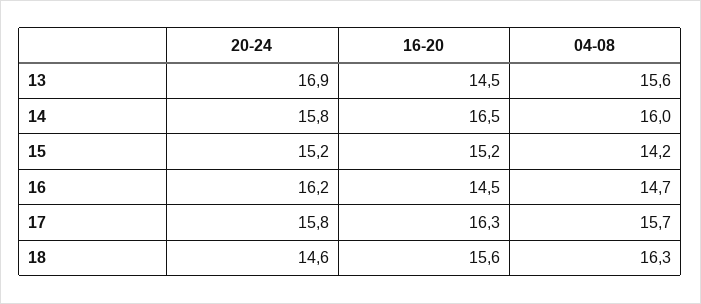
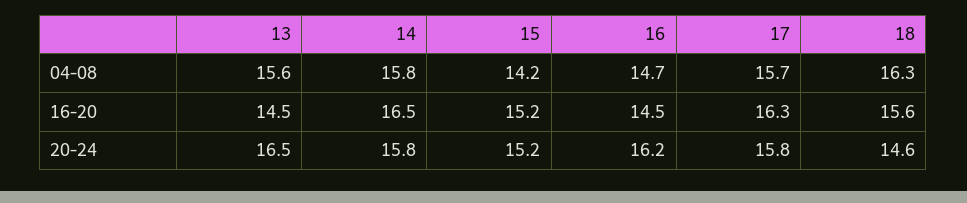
  {
    "20-24": {
-     "13": 16.9,
+     "13": 16.5,
      "14": 15.8,
      "15": 15.2,
      "16": 16.2,
      "17": 15.8,
      "18": 14.6
    },
    "16-20": {
      "13": 14.5,
      "14": 16.5,
      "15": 15.2,
      "16": 14.5,
      "17": 16.3,
      "18": 15.6
    },
    "04-08": {
      "13": 15.6,
-     "14": 16,
+     "14": 15.8,
      "15": 14.2,
      "16": 14.7,
      "17": 15.7,
      "18": 16.3
    }
  }

